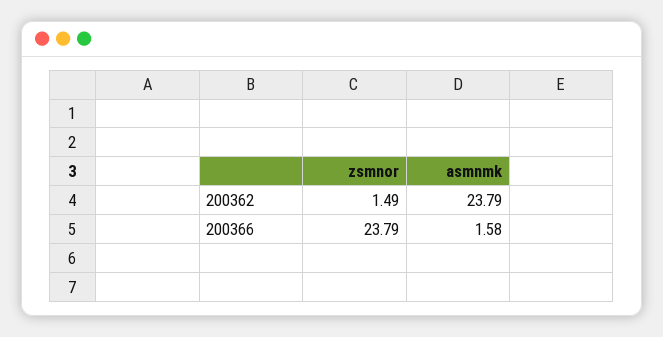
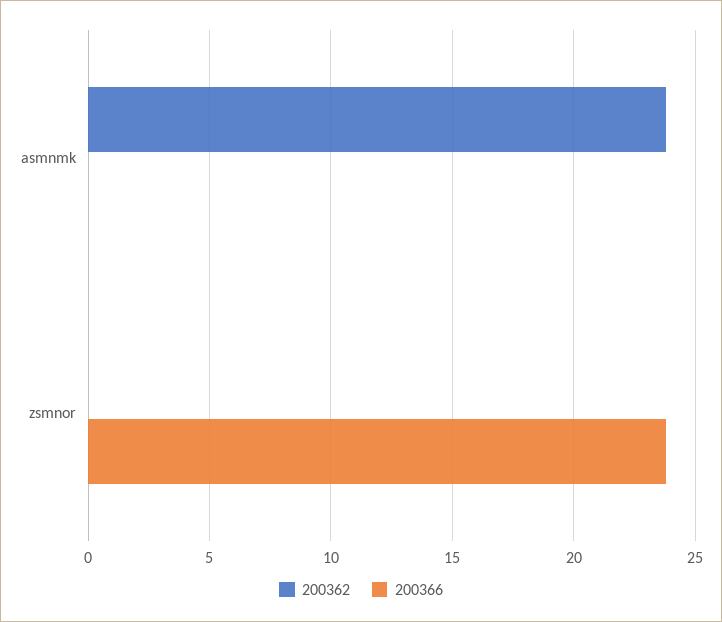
  {
    "200362": {
-     "zsmnor": 1.49,
+     "zsmnor": 0,
      "asmnmk": 23.79
    },
    "200366": {
      "zsmnor": 23.79,
-     "asmnmk": 1.58
+     "asmnmk": 0
    }
  }

